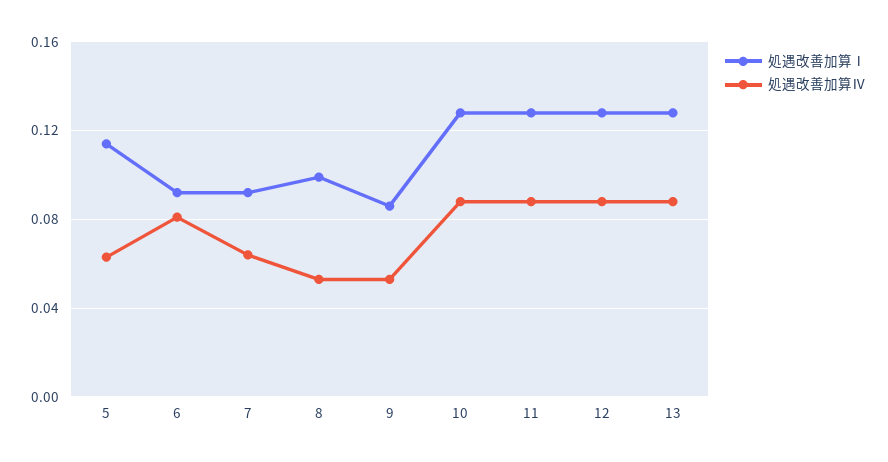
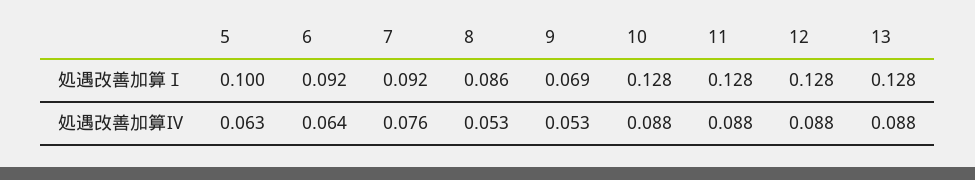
  {
    "処遇改善加算Ⅰ": {
-     "5": 0.115,
+     "5": 0.1,
      "6": 0.092,
      "7": 0.092,
-     "8": 0.1,
+     "8": 0.086,
-     "9": 0.085,
+     "9": 0.069,
      "10": 0.128,
      "11": 0.128,
      "12": 0.128,
      "13": 0.128
    },
    "処遇改善加算Ⅳ": {
      "5": 0.063,
-     "6": 0.08,
+     "6": 0.064,
-     "7": 0.065,
+     "7": 0.076,
      "8": 0.053,
      "9": 0.053,
      "10": 0.088,
      "11": 0.088,
      "12": 0.088,
      "13": 0.088
    }
  }

